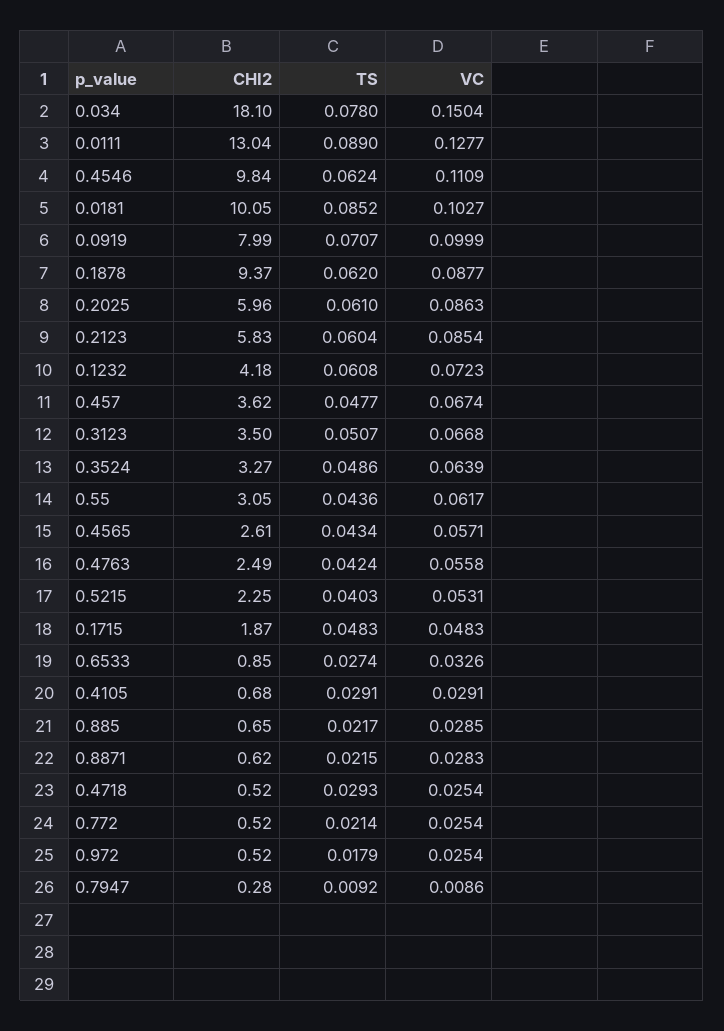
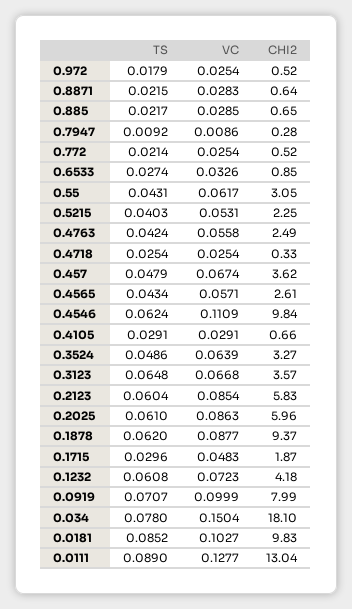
  {
    "CHI2": {
      "0.034": 18.1,
      "0.0111": 13.04,
      "0.4546": 9.84,
-     "0.0181": 10.05,
+     "0.0181": 9.83,
      "0.0919": 7.99,
      "0.1878": 9.37,
      "0.2025": 5.96,
      "0.2123": 5.83,
      "0.1232": 4.18,
      "0.457": 3.62,
-     "0.3123": 3.5,
+     "0.3123": 3.57,
      "0.3524": 3.27,
      "0.55": 3.05,
      "0.4565": 2.61,
      "0.4763": 2.49,
      "0.5215": 2.25,
      "0.1715": 1.87,
      "0.6533": 0.85,
-     "0.4105": 0.68,
+     "0.4105": 0.66,
      "0.885": 0.65,
-     "0.8871": 0.62,
+     "0.8871": 0.64,
-     "0.4718": 0.52,
+     "0.4718": 0.33,
      "0.772": 0.52,
      "0.972": 0.52,
      "0.7947": 0.28
    },
    "TS": {
      "0.034": 0.078,
      "0.0111": 0.089,
      "0.4546": 0.0624,
      "0.0181": 0.0852,
      "0.0919": 0.0707,
      "0.1878": 0.062,
      "0.2025": 0.061,
      "0.2123": 0.0604,
      "0.1232": 0.0608,
-     "0.457": 0.0477,
+     "0.457": 0.0479,
-     "0.3123": 0.0507,
+     "0.3123": 0.0648,
      "0.3524": 0.0486,
-     "0.55": 0.0436,
+     "0.55": 0.0431,
      "0.4565": 0.0434,
      "0.4763": 0.0424,
      "0.5215": 0.0403,
-     "0.1715": 0.0483,
+     "0.1715": 0.0296,
      "0.6533": 0.0274,
      "0.4105": 0.0291,
      "0.885": 0.0217,
      "0.8871": 0.0215,
-     "0.4718": 0.0293,
+     "0.4718": 0.0254,
      "0.772": 0.0214,
      "0.972": 0.0179,
      "0.7947": 0.0092
    },
    "VC": {
      "0.034": 0.1504,
      "0.0111": 0.1277,
      "0.4546": 0.1109,
      "0.0181": 0.1027,
      "0.0919": 0.0999,
      "0.1878": 0.0877,
      "0.2025": 0.0863,
      "0.2123": 0.0854,
      "0.1232": 0.0723,
      "0.457": 0.0674,
      "0.3123": 0.0668,
      "0.3524": 0.0639,
      "0.55": 0.0617,
      "0.4565": 0.0571,
      "0.4763": 0.0558,
      "0.5215": 0.0531,
      "0.1715": 0.0483,
      "0.6533": 0.0326,
      "0.4105": 0.0291,
      "0.885": 0.0285,
      "0.8871": 0.0283,
      "0.4718": 0.0254,
      "0.772": 0.0254,
      "0.972": 0.0254,
      "0.7947": 0.0086
    }
  }

